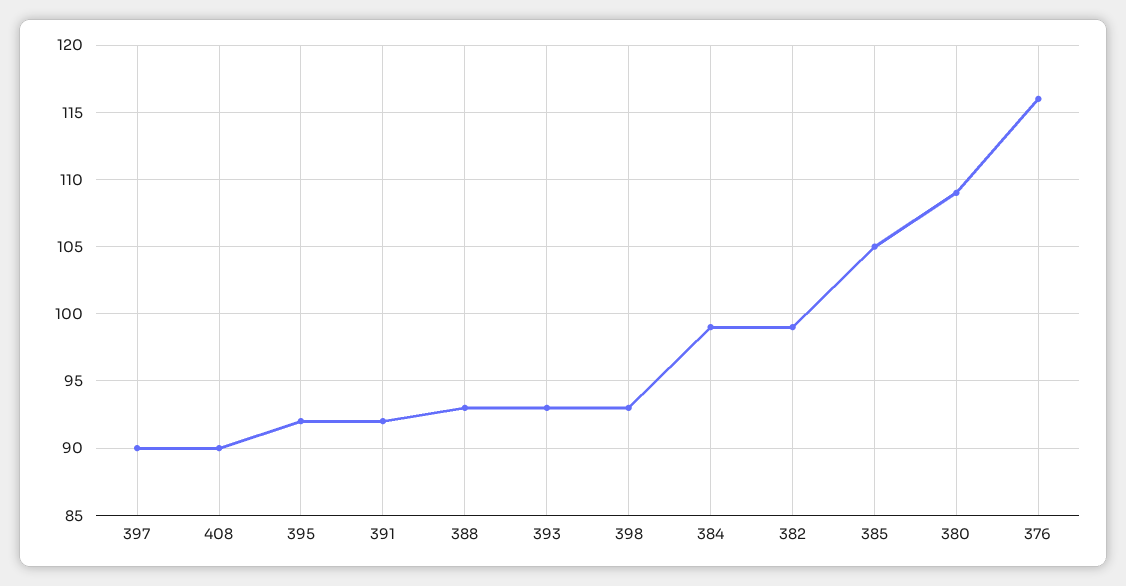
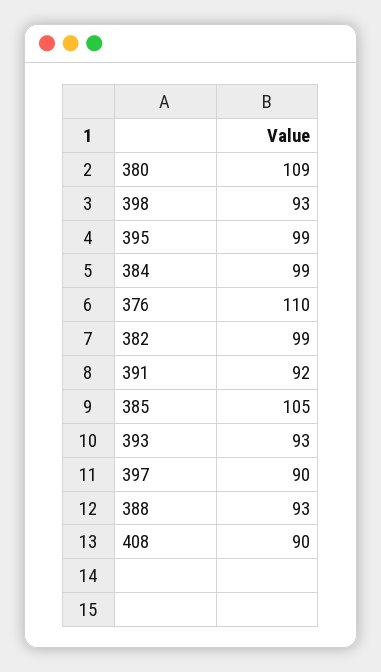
  {
    "397": 90,
    "408": 90,
-   "395": 92,
+   "395": 99,
    "391": 92,
    "388": 93,
    "393": 93,
    "398": 93,
    "384": 99,
    "382": 99,
    "385": 105,
    "380": 109,
-   "376": 116
+   "376": 110
  }

